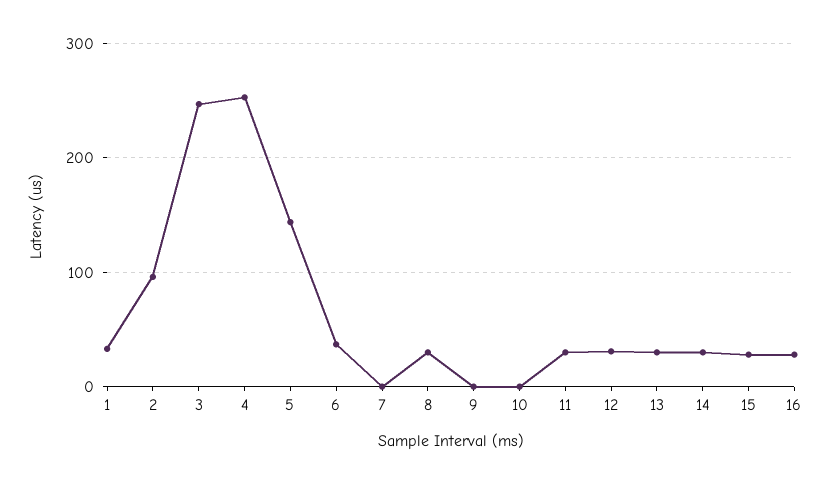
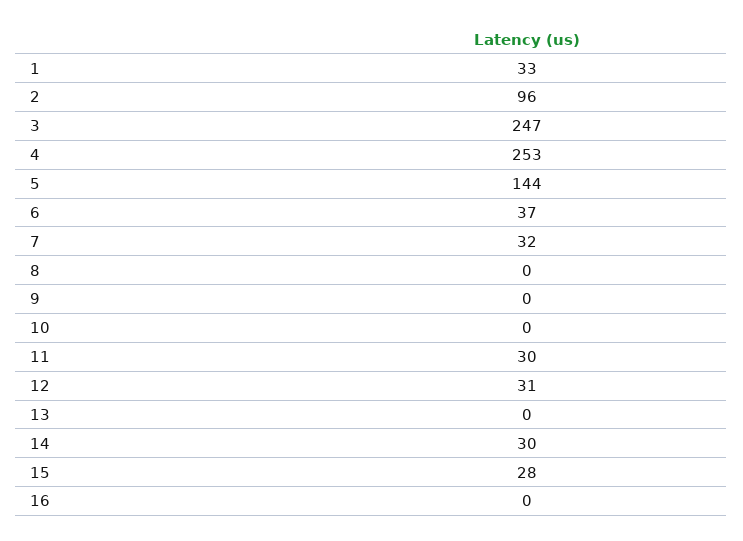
  {
    "1": 33,
    "2": 96,
    "3": 247,
    "4": 253,
    "5": 144,
    "6": 37,
-   "7": 0,
+   "7": 32,
-   "8": 30,
+   "8": 0,
    "9": 0,
    "10": 0,
    "11": 30,
    "12": 31,
-   "13": 30,
+   "13": 0,
    "14": 30,
    "15": 28,
-   "16": 30
+   "16": 0
  }

